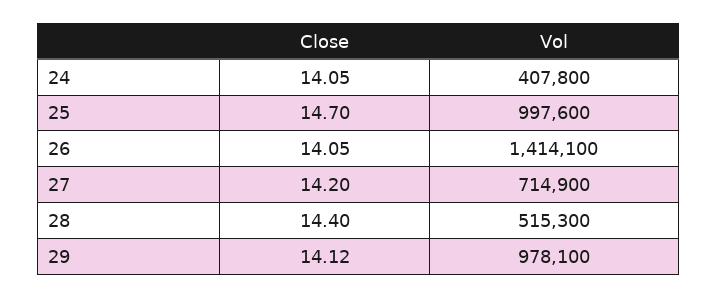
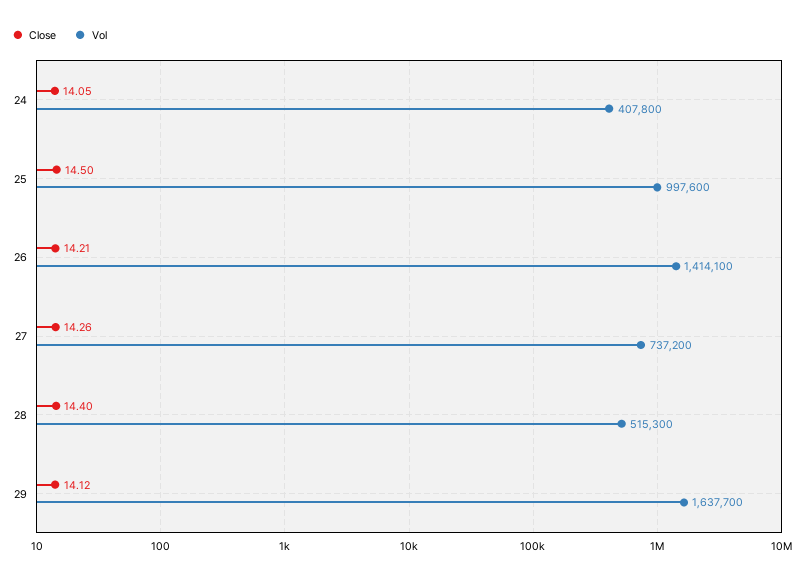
  {
    "Close": {
      "24": 14.05,
-     "25": 14.7,
+     "25": 14.5,
-     "26": 14.05,
+     "26": 14.21,
-     "27": 14.2,
+     "27": 14.26,
      "28": 14.4,
      "29": 14.12
    },
    "Vol": {
      "24": 407800,
      "25": 997600,
      "26": 1414100,
-     "27": 714900,
+     "27": 737200,
      "28": 515300,
-     "29": 978100
+     "29": 1637700
    }
  }

